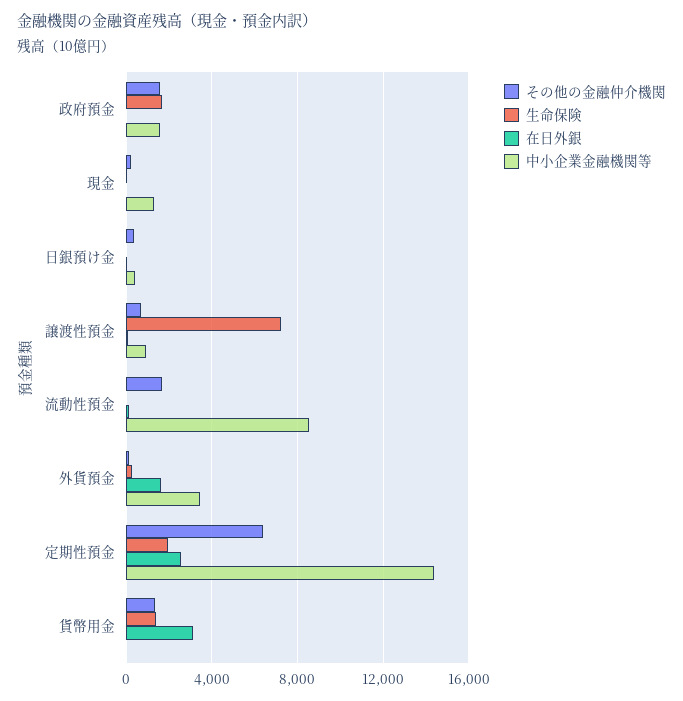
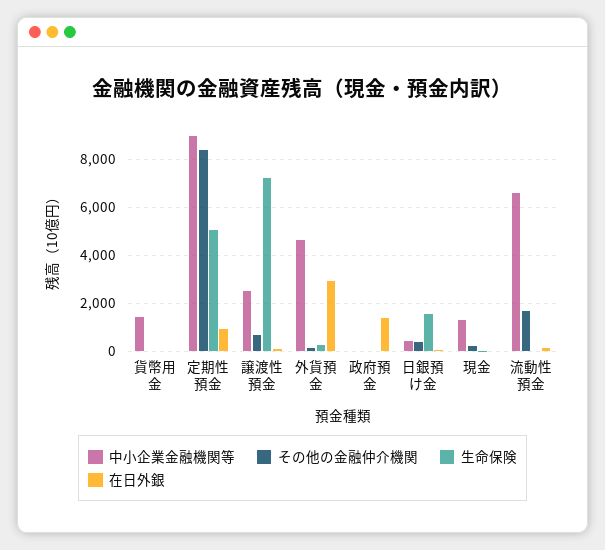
  {
    "その他の金融仲介機関": {
-     "政府預金": 1500,
+     "政府預金": 0,
      "現金": 0,
      "日銀預け金": 500,
      "譲渡性預金": 500,
      "流動性預金": 1500,
      "外貨預金": 0,
-     "定期性預金": 6500,
+     "定期性預金": 8500,
-     "貨幣用金": 1500
+     "貨幣用金": 0
    },
    "生命保険": {
-     "政府預金": 1500,
+     "政府預金": 0,
      "現金": 0,
-     "日銀預け金": 0,
+     "日銀預け金": 1500,
      "譲渡性預金": 7000,
      "流動性預金": 0,
      "外貨預金": 500,
-     "定期性預金": 2000,
+     "定期性預金": 5000,
-     "貨幣用金": 1500
+     "貨幣用金": 0
    },
    "在日外銀": {
-     "政府預金": 0,
+     "政府預金": 1500,
      "現金": 0,
      "日銀預け金": 0,
      "譲渡性預金": 0,
      "流動性預金": 0,
-     "外貨預金": 1500,
+     "外貨預金": 3000,
-     "定期性預金": 2500,
+     "定期性預金": 1000,
-     "貨幣用金": 3000
+     "貨幣用金": 0
    },
    "中小企業金融機関等": {
-     "政府預金": 1500,
+     "政府預金": 0,
      "現金": 1500,
      "日銀預け金": 500,
-     "譲渡性預金": 1000,
+     "譲渡性預金": 2500,
-     "流動性預金": 8500,
+     "流動性預金": 6500,
-     "外貨預金": 3500,
+     "外貨預金": 4500,
-     "定期性預金": 14500,
+     "定期性預金": 9000,
-     "貨幣用金": 0
+     "貨幣用金": 1500
    }
  }

